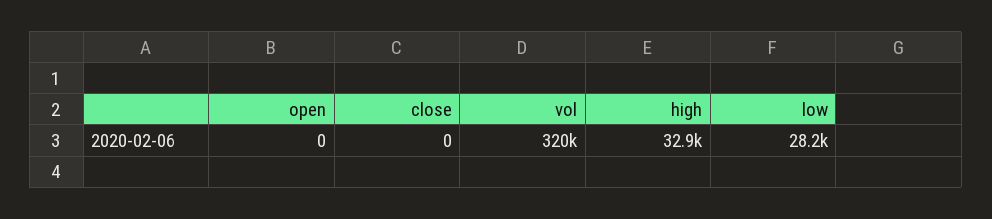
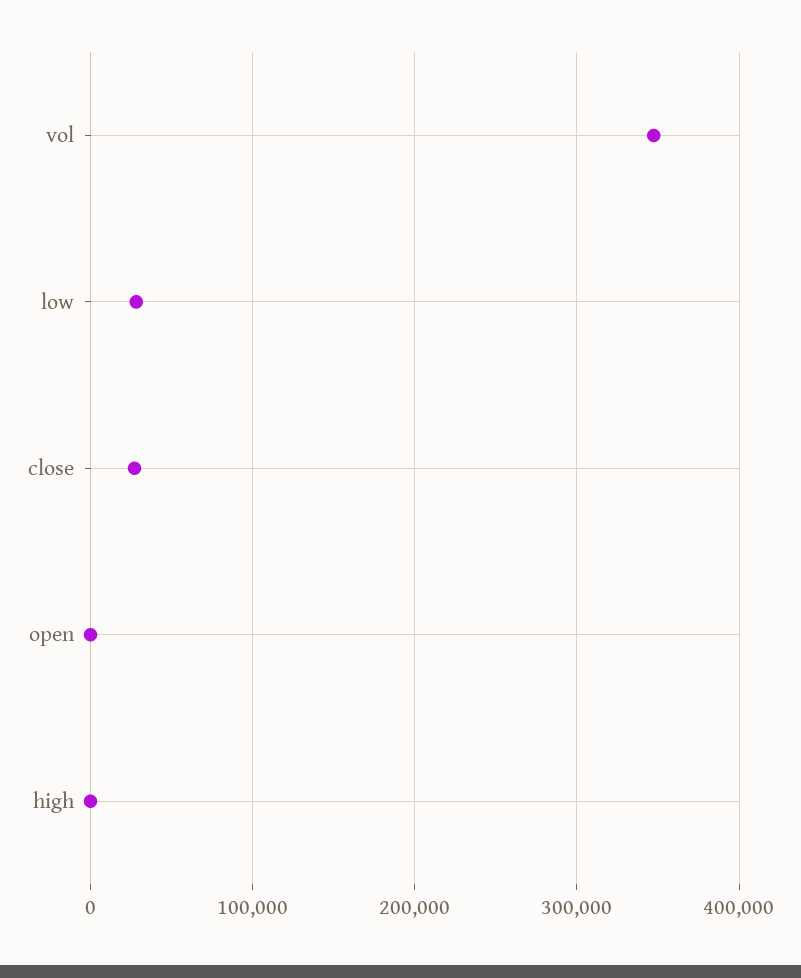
  {
    "open": 0,
-   "close": 0,
+   "close": 30000,
-   "vol": 320000,
+   "vol": 350000,
-   "high": 32900,
+   "high": 0,
    "low": 28200
  }

